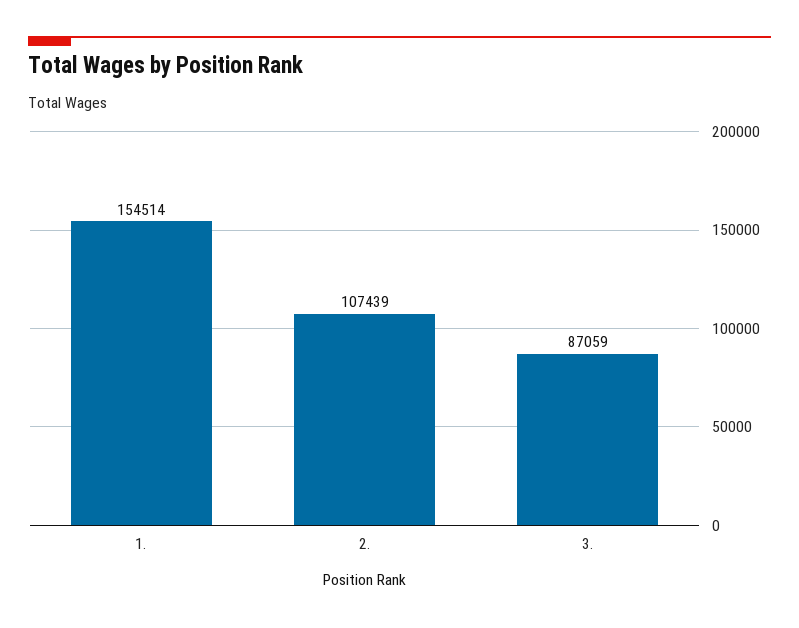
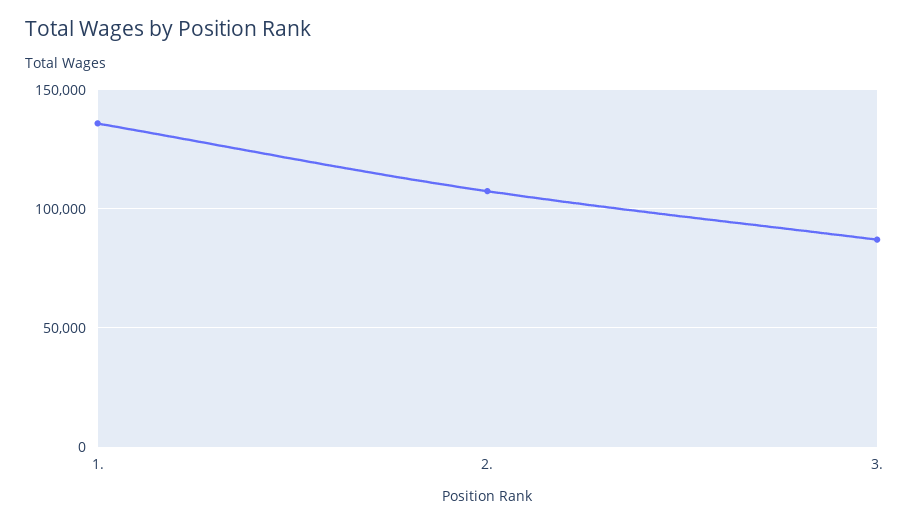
  {
-   "1.": 154514,
+   "1.": 135000,
    "2.": 107439,
    "3.": 87059
  }

